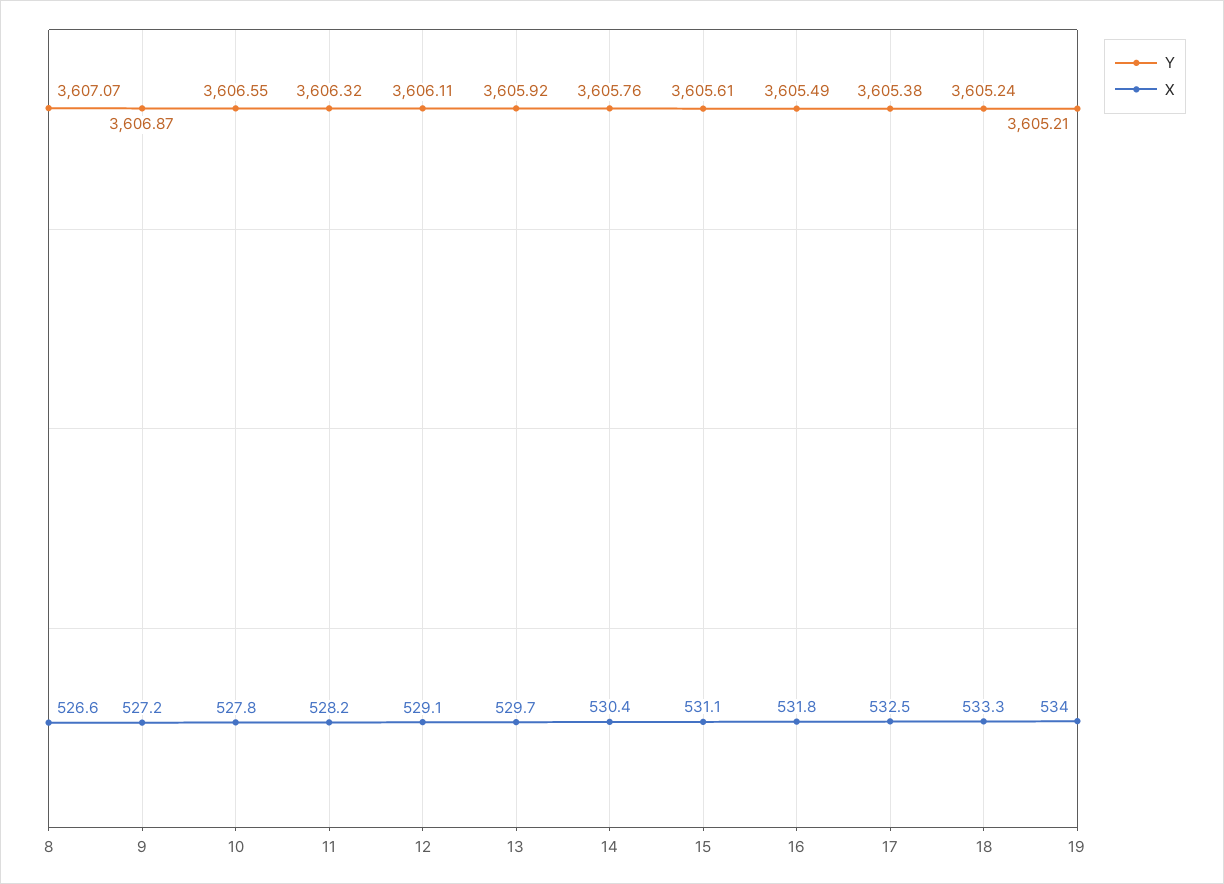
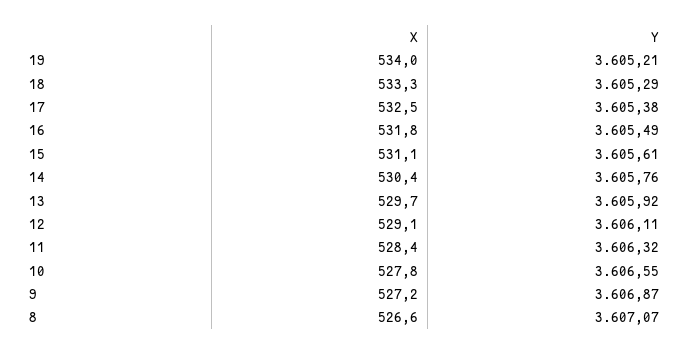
  {
    "Y": {
      "8": 3607.07,
      "9": 3606.87,
      "10": 3606.55,
      "11": 3606.32,
      "12": 3606.11,
      "13": 3605.92,
      "14": 3605.76,
      "15": 3605.61,
      "16": 3605.49,
      "17": 3605.38,
-     "18": 3605.24,
+     "18": 3605.29,
      "19": 3605.21
    },
    "X": {
      "8": 526.6,
      "9": 527.2,
      "10": 527.8,
-     "11": 528.2,
+     "11": 528.4,
      "12": 529.1,
      "13": 529.7,
      "14": 530.4,
      "15": 531.1,
      "16": 531.8,
      "17": 532.5,
      "18": 533.3,
      "19": 534
    }
  }

